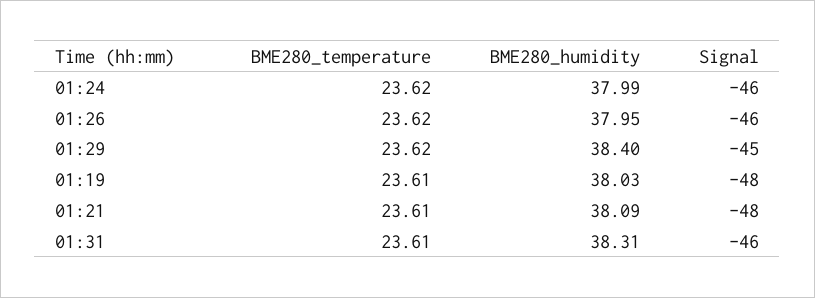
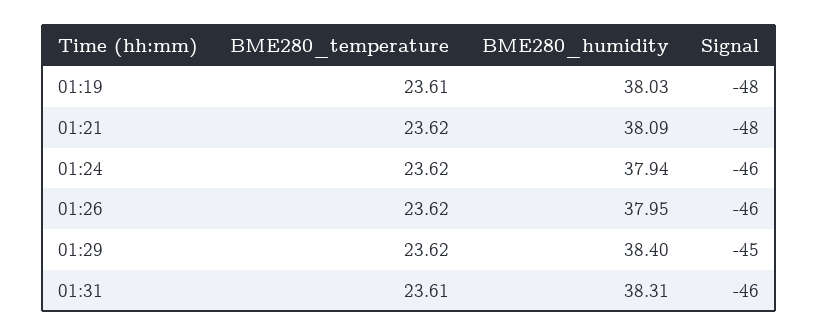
  {
    "BME280_temperature": {
      "01:24": 23.62,
      "01:26": 23.62,
      "01:29": 23.62,
      "01:19": 23.61,
-     "01:21": 23.61,
+     "01:21": 23.62,
      "01:31": 23.61
    },
    "BME280_humidity": {
-     "01:24": 37.99,
+     "01:24": 37.94,
      "01:26": 37.95,
      "01:29": 38.4,
      "01:19": 38.03,
      "01:21": 38.09,
      "01:31": 38.31
    },
    "Signal": {
      "01:24": -46,
      "01:26": -46,
      "01:29": -45,
      "01:19": -48,
      "01:21": -48,
      "01:31": -46
    }
  }

